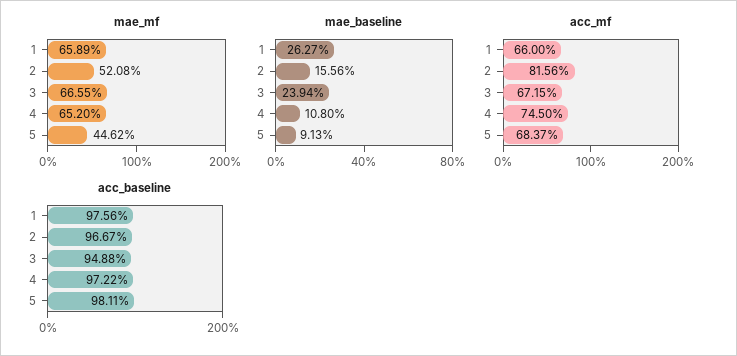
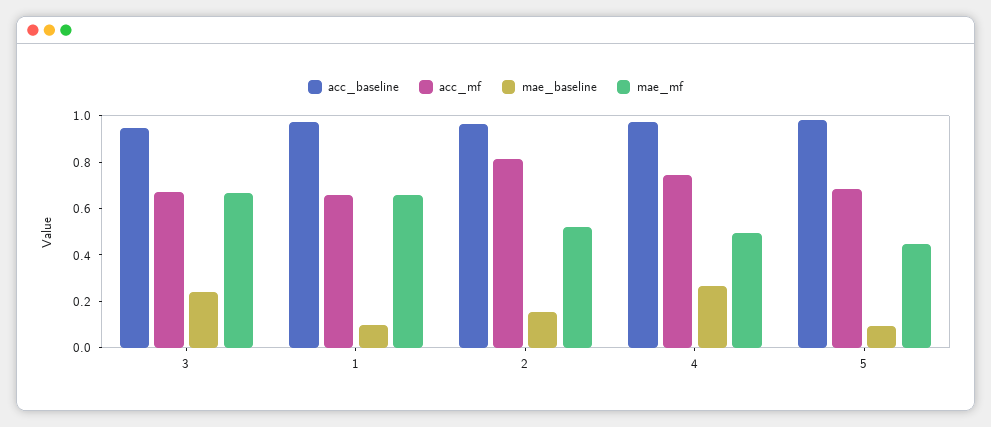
  {
    "mae_mf": {
      "1": 0.6589,
      "2": 0.5208,
      "3": 0.6655,
-     "4": 0.652,
+     "4": 0.5,
      "5": 0.4462
    },
    "mae_baseline": {
-     "1": 0.2627,
+     "1": 0.1,
      "2": 0.1556,
      "3": 0.2394,
-     "4": 0.108,
+     "4": 0.25,
      "5": 0.0913
    },
    "acc_mf": {
      "1": 0.66,
      "2": 0.8156,
      "3": 0.6715,
      "4": 0.745,
      "5": 0.6837
    },
    "acc_baseline": {
      "1": 0.9756,
      "2": 0.9667,
      "3": 0.9488,
      "4": 0.9722,
      "5": 0.9811
    }
  }

